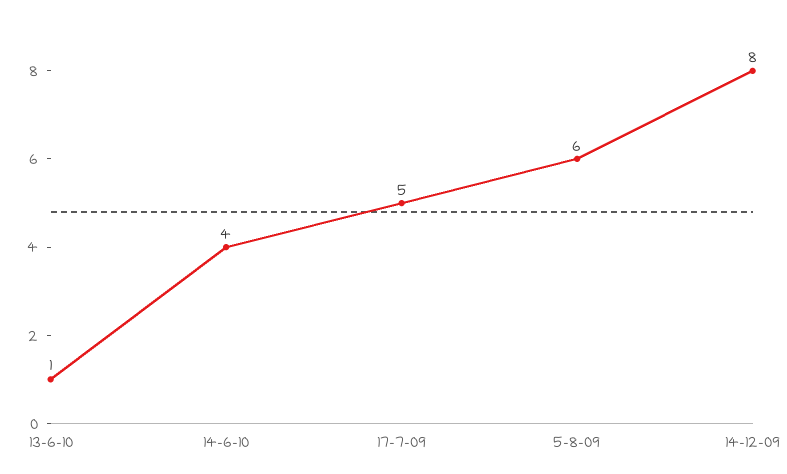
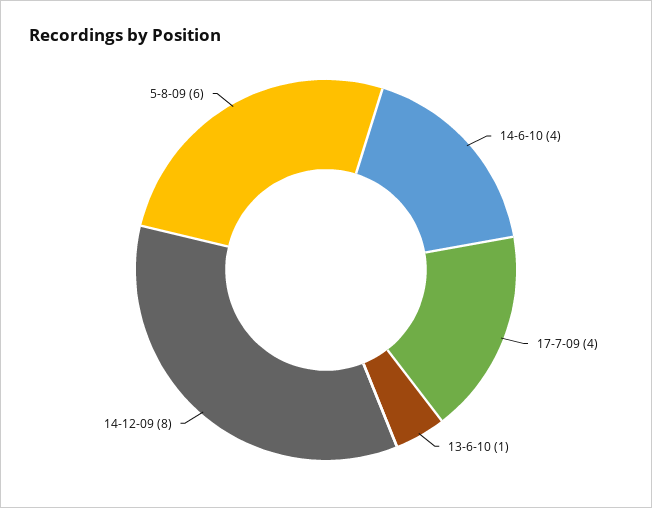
  {
    "13-6-10": 1,
    "14-6-10": 4,
-   "17-7-09": 5,
+   "17-7-09": 4,
    "5-8-09": 6,
    "14-12-09": 8
  }

